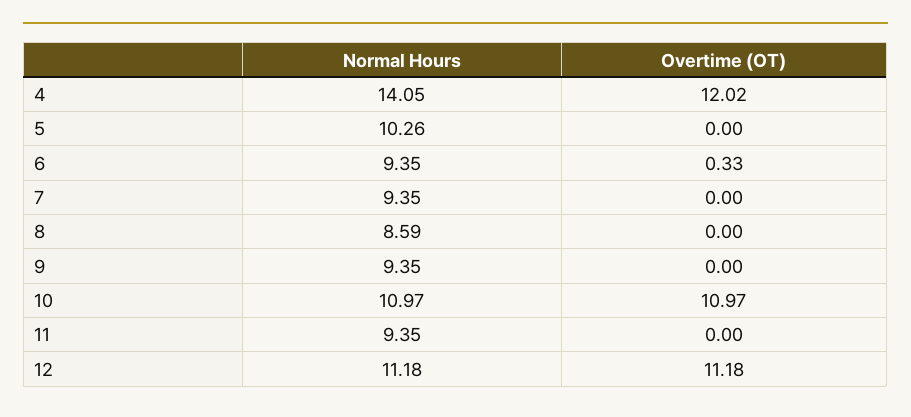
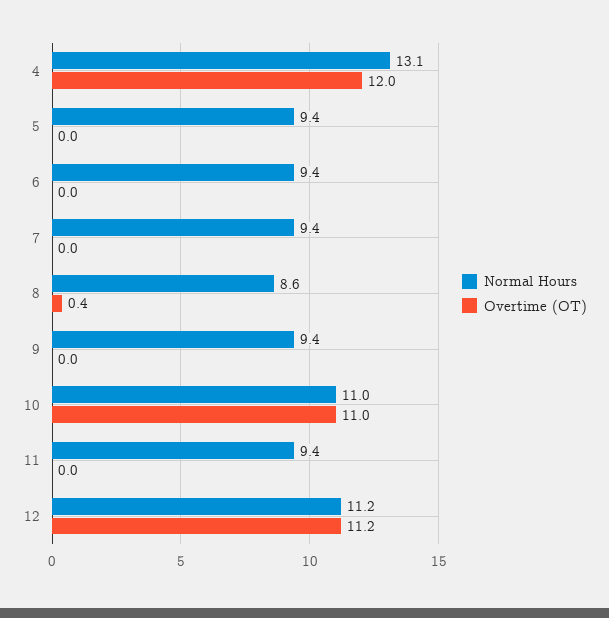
  {
    "Normal Hours": {
-     "4": 14.05,
+     "4": 13.1,
-     "5": 10.26,
+     "5": 9.4,
      "6": 9.35,
      "7": 9.35,
      "8": 8.59,
      "9": 9.35,
      "10": 10.97,
      "11": 9.35,
      "12": 11.18
    },
    "Overtime (OT)": {
      "4": 12.02,
      "5": 0,
-     "6": 0.33,
+     "6": 0,
      "7": 0,
-     "8": 0,
+     "8": 0.4,
      "9": 0,
      "10": 10.97,
      "11": 0,
      "12": 11.18
    }
  }

